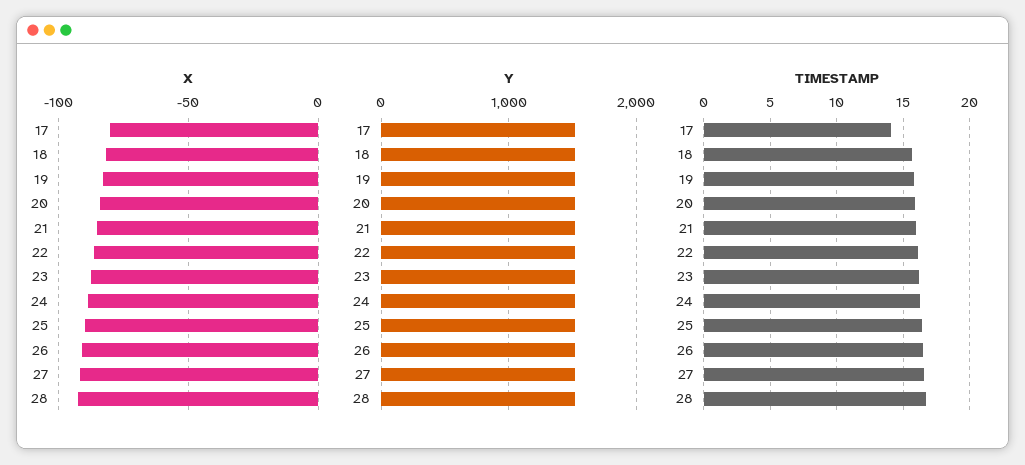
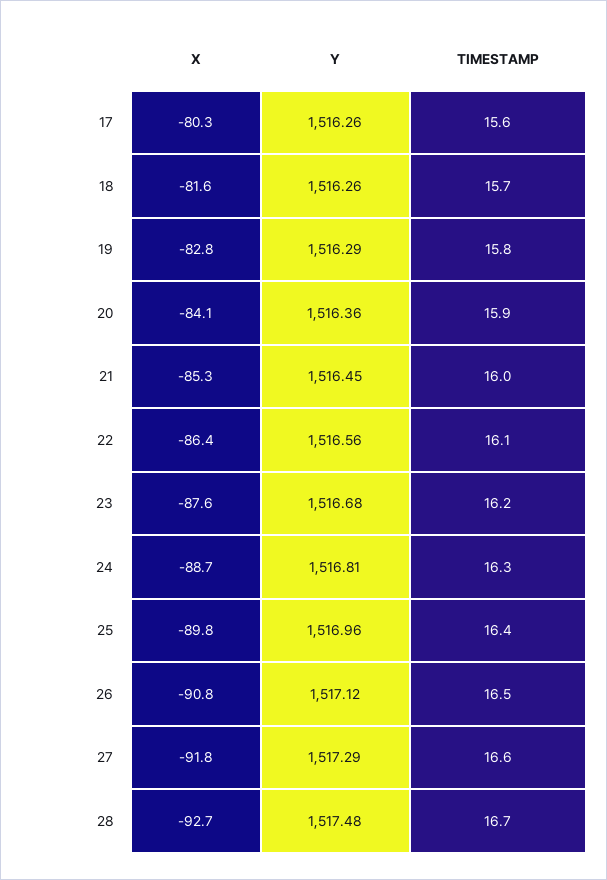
  {
    "X": {
      "17": -80.3,
      "18": -81.6,
      "19": -82.8,
      "20": -84.1,
      "21": -85.3,
      "22": -86.4,
      "23": -87.6,
      "24": -88.7,
      "25": -89.8,
      "26": -90.8,
      "27": -91.8,
      "28": -92.7
    },
    "Y": {
      "17": 1516.26,
      "18": 1516.26,
      "19": 1516.29,
      "20": 1516.36,
      "21": 1516.45,
      "22": 1516.56,
      "23": 1516.68,
      "24": 1516.81,
      "25": 1516.96,
      "26": 1517.12,
      "27": 1517.29,
      "28": 1517.48
    },
    "TIMESTAMP": {
-     "17": 14,
+     "17": 15.6,
      "18": 15.7,
      "19": 15.8,
      "20": 15.9,
      "21": 16,
      "22": 16.1,
      "23": 16.2,
      "24": 16.3,
      "25": 16.4,
      "26": 16.5,
      "27": 16.6,
      "28": 16.7
    }
  }

